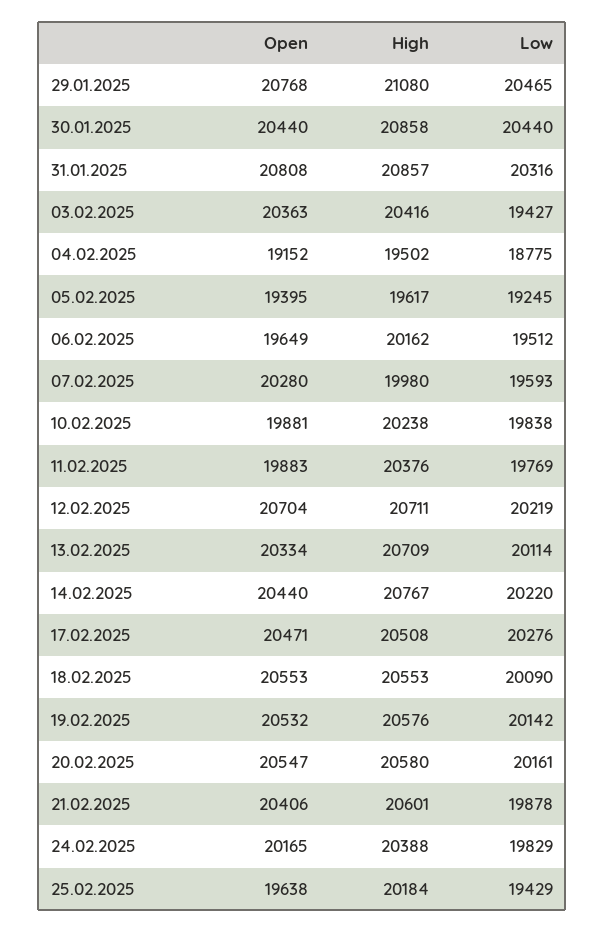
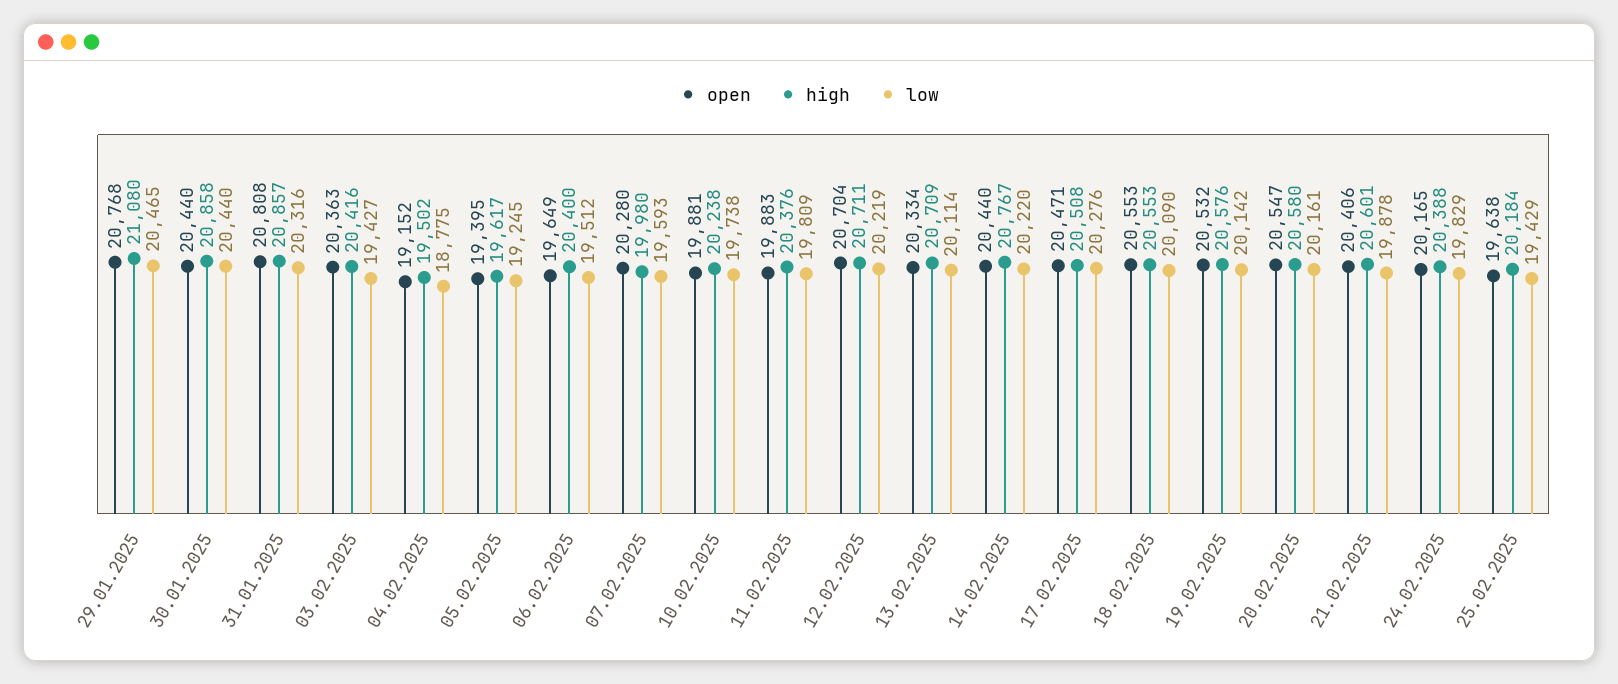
  {
    "Open": {
      "29.01.2025": 20768,
      "30.01.2025": 20440,
      "31.01.2025": 20808,
      "03.02.2025": 20363,
      "04.02.2025": 19152,
      "05.02.2025": 19395,
      "06.02.2025": 19649,
      "07.02.2025": 20280,
      "10.02.2025": 19881,
      "11.02.2025": 19883,
      "12.02.2025": 20704,
      "13.02.2025": 20334,
      "14.02.2025": 20440,
      "17.02.2025": 20471,
      "18.02.2025": 20553,
      "19.02.2025": 20532,
      "20.02.2025": 20547,
      "21.02.2025": 20406,
      "24.02.2025": 20165,
      "25.02.2025": 19638
    },
    "High": {
      "29.01.2025": 21080,
      "30.01.2025": 20858,
      "31.01.2025": 20857,
      "03.02.2025": 20416,
      "04.02.2025": 19502,
      "05.02.2025": 19617,
-     "06.02.2025": 20162,
+     "06.02.2025": 20400,
      "07.02.2025": 19980,
      "10.02.2025": 20238,
      "11.02.2025": 20376,
      "12.02.2025": 20711,
      "13.02.2025": 20709,
      "14.02.2025": 20767,
      "17.02.2025": 20508,
      "18.02.2025": 20553,
      "19.02.2025": 20576,
      "20.02.2025": 20580,
      "21.02.2025": 20601,
      "24.02.2025": 20388,
      "25.02.2025": 20184
    },
    "Low": {
      "29.01.2025": 20465,
      "30.01.2025": 20440,
      "31.01.2025": 20316,
      "03.02.2025": 19427,
      "04.02.2025": 18775,
      "05.02.2025": 19245,
      "06.02.2025": 19512,
      "07.02.2025": 19593,
-     "10.02.2025": 19838,
+     "10.02.2025": 19738,
-     "11.02.2025": 19769,
+     "11.02.2025": 19809,
      "12.02.2025": 20219,
      "13.02.2025": 20114,
      "14.02.2025": 20220,
      "17.02.2025": 20276,
      "18.02.2025": 20090,
      "19.02.2025": 20142,
      "20.02.2025": 20161,
      "21.02.2025": 19878,
      "24.02.2025": 19829,
      "25.02.2025": 19429
    }
  }

